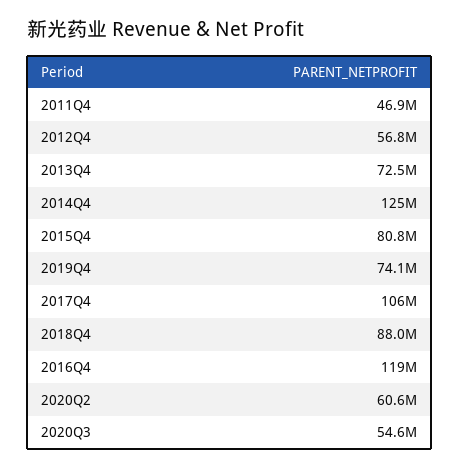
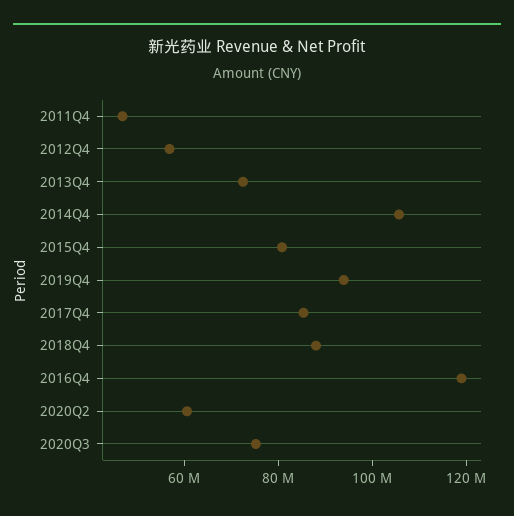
  {
    "2011Q4": 46900000,
    "2012Q4": 56800000,
    "2013Q4": 72500000,
-   "2014Q4": 125000000,
+   "2014Q4": 105000000,
    "2015Q4": 80800000,
-   "2019Q4": 74100000,
+   "2019Q4": 95000000,
-   "2017Q4": 106000000,
+   "2017Q4": 85000000,
    "2018Q4": 88000000,
    "2016Q4": 119000000,
    "2020Q2": 60600000,
-   "2020Q3": 54600000
+   "2020Q3": 75000000
  }

